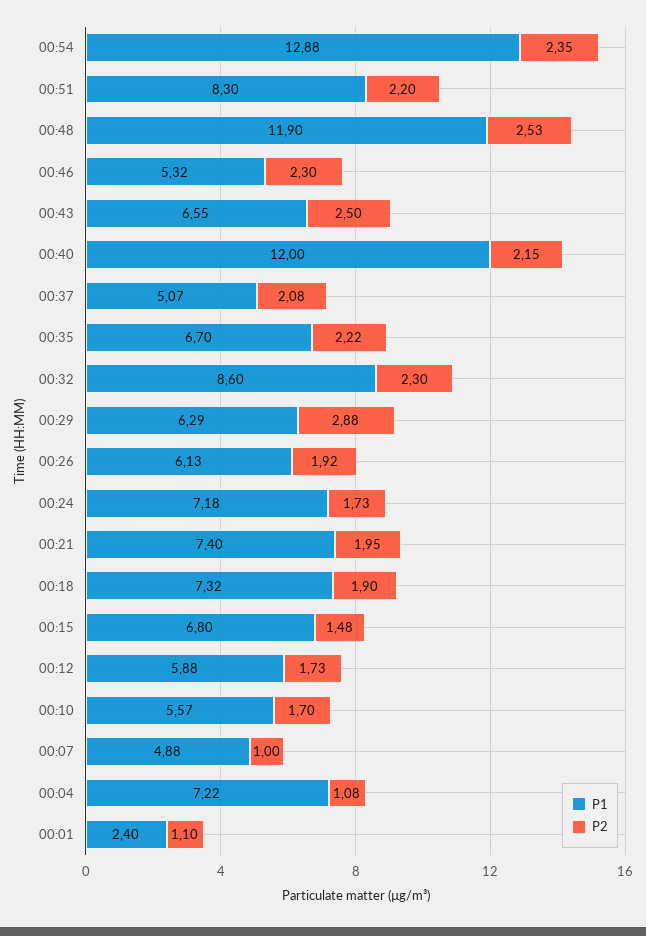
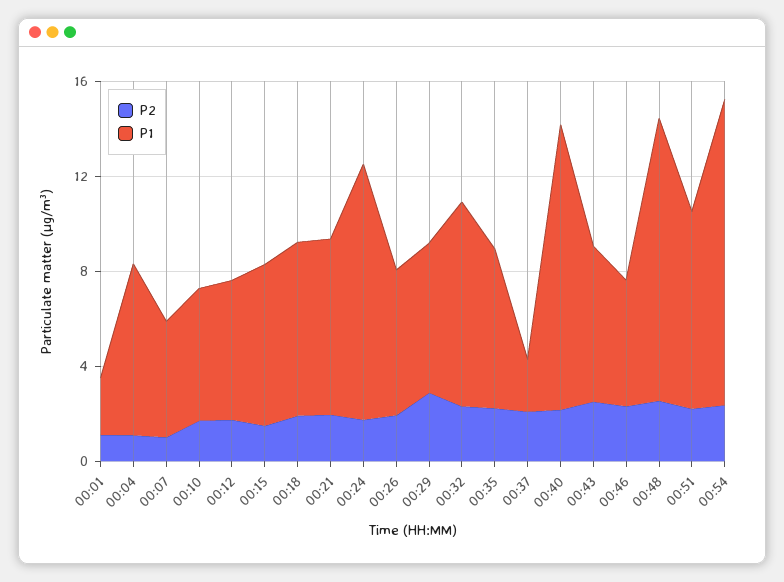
  {
    "P1": {
      "00:54": 12.88,
      "00:51": 8.3,
      "00:48": 11.9,
      "00:46": 5.32,
      "00:43": 6.55,
      "00:40": 12,
-     "00:37": 5.07,
+     "00:37": 2,
      "00:35": 6.7,
      "00:32": 8.6,
      "00:29": 6.29,
      "00:26": 6.13,
-     "00:24": 7.18,
+     "00:24": 11,
      "00:21": 7.4,
      "00:18": 7.32,
      "00:15": 6.8,
      "00:12": 5.88,
      "00:10": 5.57,
      "00:07": 4.88,
      "00:04": 7.22,
      "00:01": 2.4
    },
    "P2": {
      "00:54": 2.35,
      "00:51": 2.2,
      "00:48": 2.53,
      "00:46": 2.3,
      "00:43": 2.5,
      "00:40": 2.15,
      "00:37": 2.08,
      "00:35": 2.22,
      "00:32": 2.3,
      "00:29": 2.88,
      "00:26": 1.92,
      "00:24": 1.73,
      "00:21": 1.95,
      "00:18": 1.9,
      "00:15": 1.48,
      "00:12": 1.73,
      "00:10": 1.7,
      "00:07": 1,
      "00:04": 1.08,
      "00:01": 1.1
    }
  }

